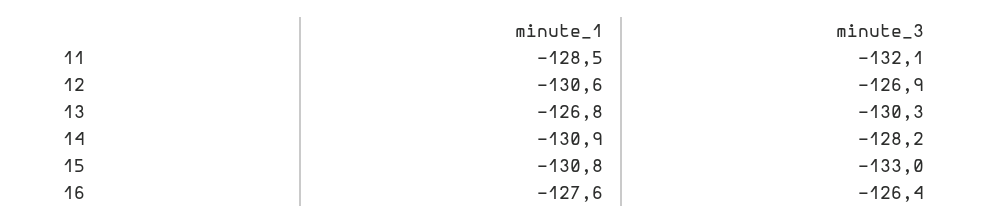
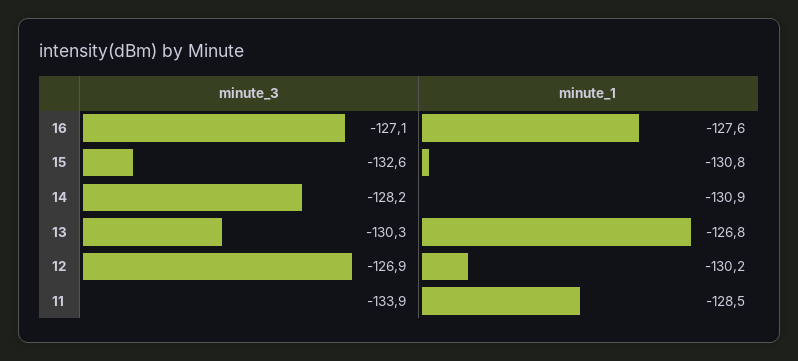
  {
    "minute_1": {
      "11": -128.5,
-     "12": -130.6,
+     "12": -130.2,
      "13": -126.8,
      "14": -130.9,
      "15": -130.8,
      "16": -127.6
    },
    "minute_3": {
-     "11": -132.1,
+     "11": -133.9,
      "12": -126.9,
      "13": -130.3,
      "14": -128.2,
-     "15": -133,
+     "15": -132.6,
-     "16": -126.4
+     "16": -127.1
    }
  }

